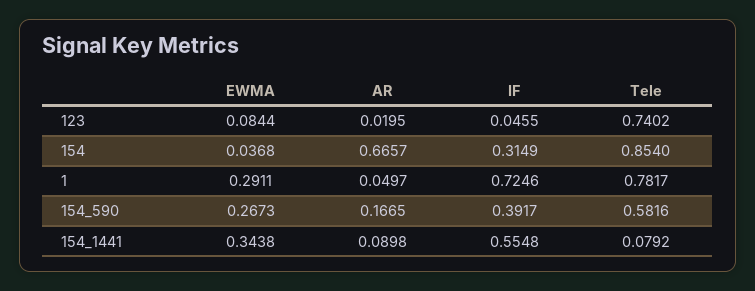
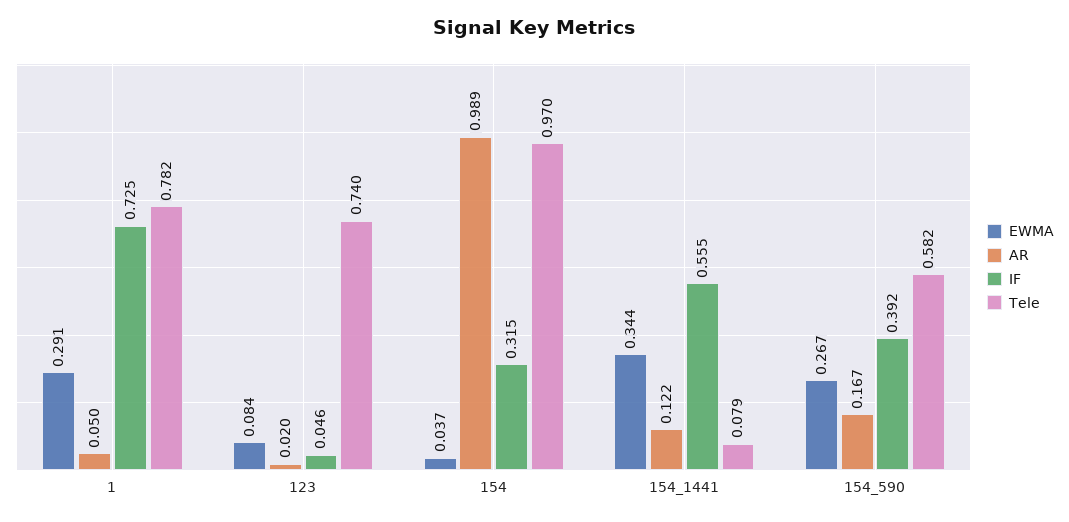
  {
    "EWMA": {
      "123": 0.0844,
      "154": 0.0368,
      "1": 0.2911,
      "154_590": 0.2673,
      "154_1441": 0.3438
    },
    "AR": {
      "123": 0.0195,
-     "154": 0.6657,
+     "154": 0.989,
      "1": 0.0497,
      "154_590": 0.1665,
-     "154_1441": 0.0898
+     "154_1441": 0.122
    },
    "IF": {
      "123": 0.0455,
      "154": 0.3149,
      "1": 0.7246,
      "154_590": 0.3917,
      "154_1441": 0.5548
    },
    "Tele": {
      "123": 0.7402,
-     "154": 0.854,
+     "154": 0.97,
      "1": 0.7817,
      "154_590": 0.5816,
      "154_1441": 0.0792
    }
  }

